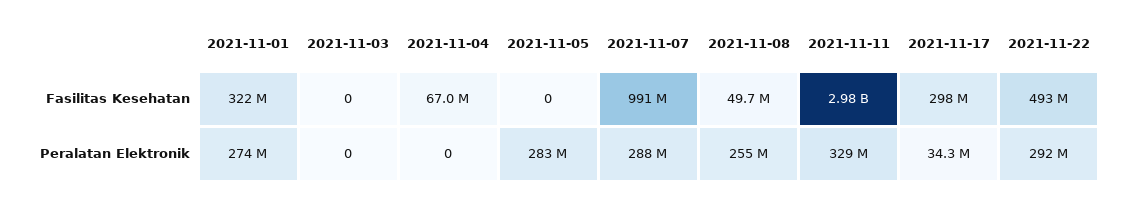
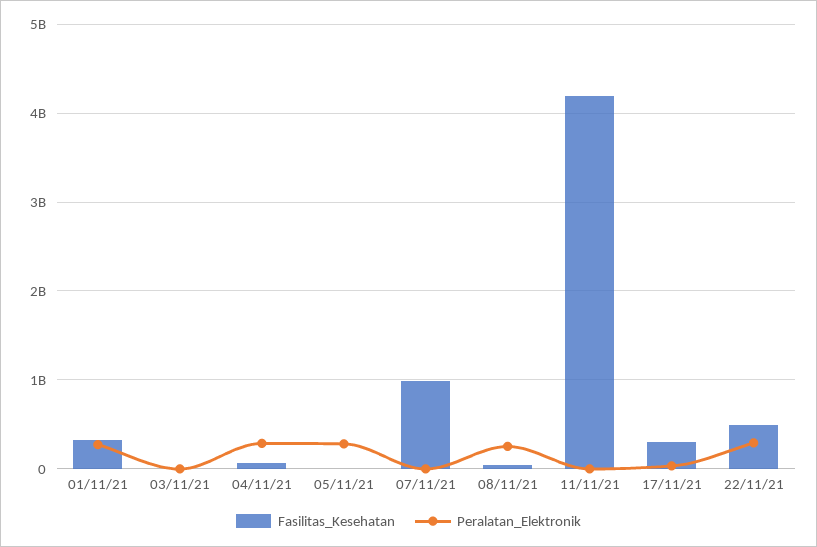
  {
    "Fasilitas Kesehatan": {
      "2021-11-01": 322000000,
      "2021-11-03": 0,
      "2021-11-04": 67000000,
      "2021-11-05": 0,
      "2021-11-07": 991000000,
      "2021-11-08": 49700000,
-     "2021-11-11": 2980000000,
+     "2021-11-11": 4200000000,
      "2021-11-17": 298000000,
      "2021-11-22": 493000000
    },
    "Peralatan Elektronik": {
      "2021-11-01": 274000000,
      "2021-11-03": 0,
-     "2021-11-04": 0,
+     "2021-11-04": 300000000,
      "2021-11-05": 283000000,
-     "2021-11-07": 288000000,
+     "2021-11-07": 0,
      "2021-11-08": 255000000,
-     "2021-11-11": 329000000,
+     "2021-11-11": 0,
      "2021-11-17": 34300000,
      "2021-11-22": 292000000
    }
  }

